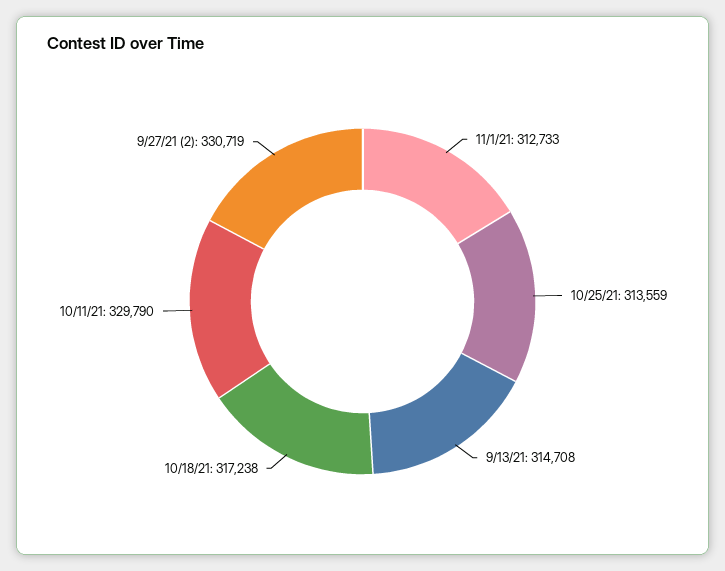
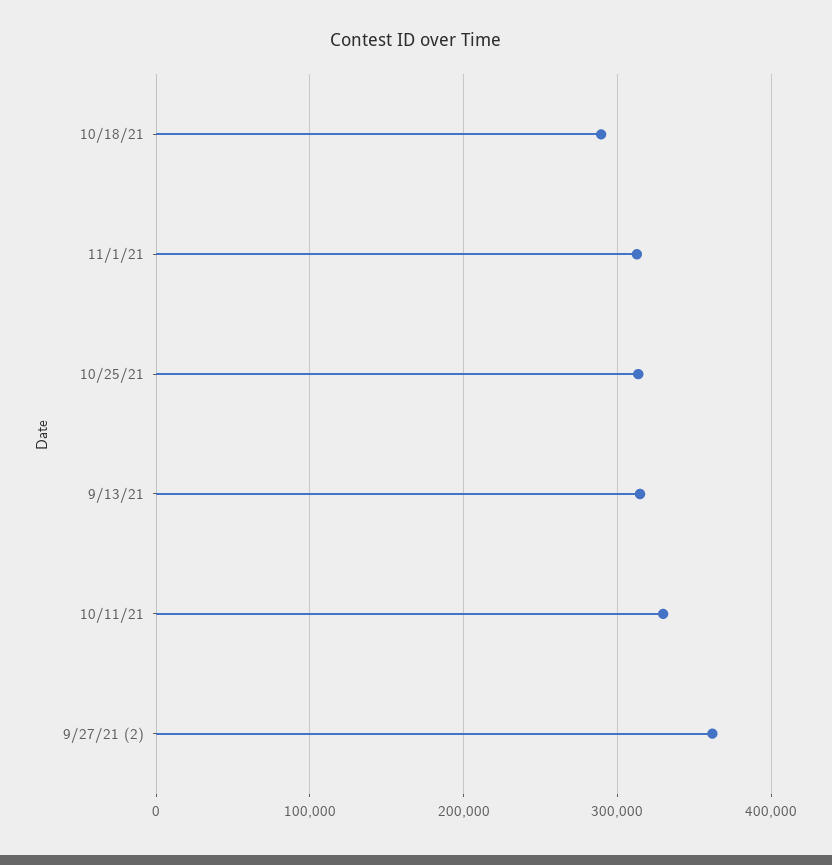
  {
    "11/1/21": 312733,
    "10/25/21": 313559,
    "9/13/21": 314708,
-   "10/18/21": 317238,
+   "10/18/21": 290000,
    "10/11/21": 329790,
-   "9/27/21 (2)": 330719
+   "9/27/21 (2)": 360000
  }

